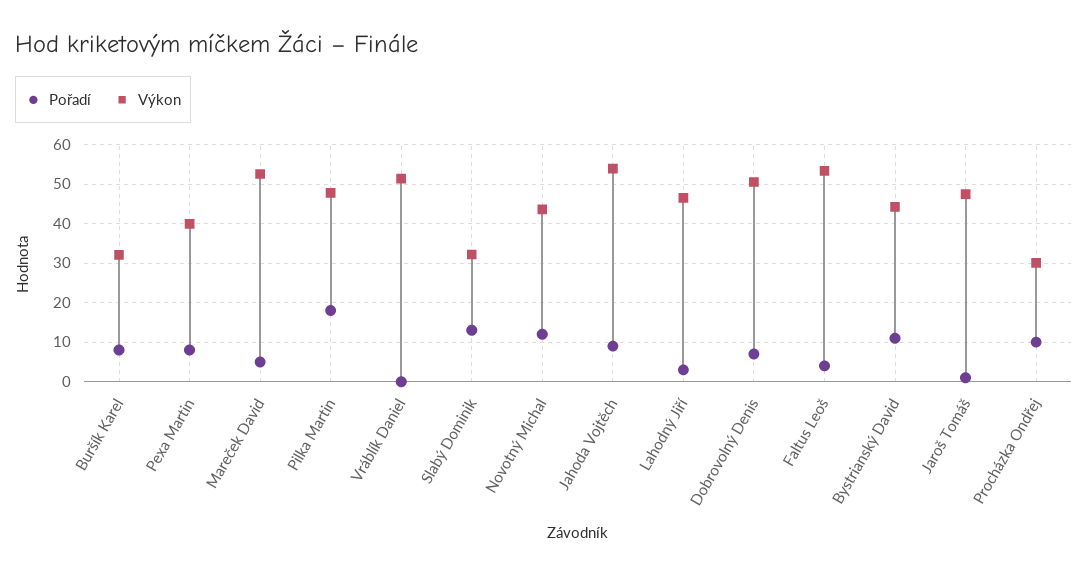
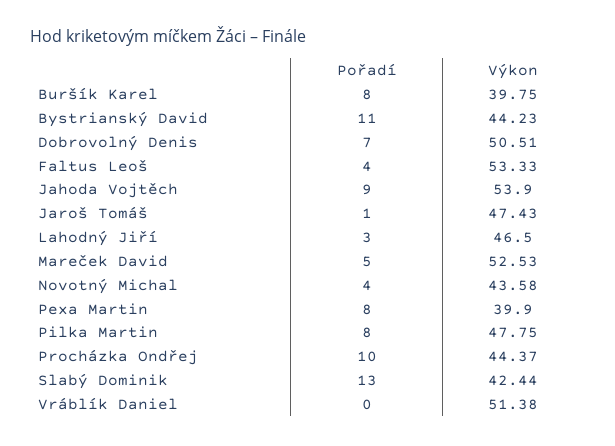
  {
    "Pořadí": {
      "Buršík Karel": 8,
      "Pexa Martin": 8,
      "Mareček David": 5,
-     "Pilka Martin": 18,
+     "Pilka Martin": 8,
      "Vráblík Daniel": 0,
      "Slabý Dominik": 13,
-     "Novotný Michal": 12,
+     "Novotný Michal": 4,
      "Jahoda Vojtěch": 9,
      "Lahodný Jiří": 3,
      "Dobrovolný Denis": 7,
      "Faltus Leoš": 4,
      "Bystrianský David": 11,
      "Jaroš Tomáš": 1,
      "Procházka Ondřej": 10
    },
    "Výkon": {
-     "Buršík Karel": 32,
+     "Buršík Karel": 39.75,
      "Pexa Martin": 39.9,
      "Mareček David": 52.53,
      "Pilka Martin": 47.75,
      "Vráblík Daniel": 51.38,
-     "Slabý Dominik": 32,
+     "Slabý Dominik": 42.44,
      "Novotný Michal": 43.58,
      "Jahoda Vojtěch": 53.9,
      "Lahodný Jiří": 46.5,
      "Dobrovolný Denis": 50.51,
      "Faltus Leoš": 53.33,
      "Bystrianský David": 44.23,
      "Jaroš Tomáš": 47.43,
-     "Procházka Ondřej": 30
+     "Procházka Ondřej": 44.37
    }
  }

